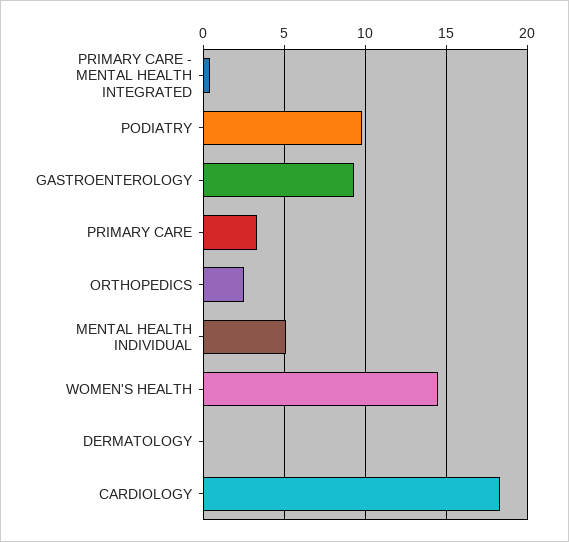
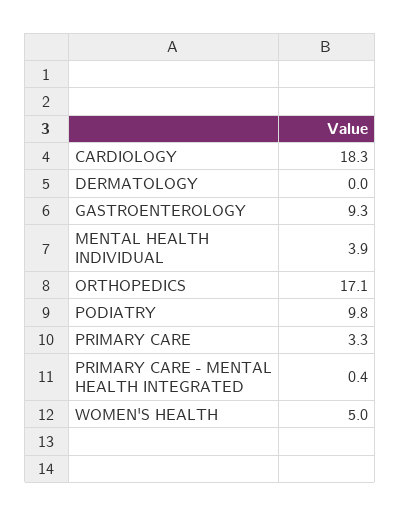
  {
    "PRIMARY CARE - MENTAL HEALTH INTEGRATED": 0.4,
    "PODIATRY": 9.8,
    "GASTROENTEROLOGY": 9.3,
    "PRIMARY CARE": 3.3,
-   "ORTHOPEDICS": 2.5,
+   "ORTHOPEDICS": 17.1,
-   "MENTAL HEALTH INDIVIDUAL": 5,
+   "MENTAL HEALTH INDIVIDUAL": 3.9,
-   "WOMEN'S HEALTH": 14.5,
+   "WOMEN'S HEALTH": 5,
    "DERMATOLOGY": 0,
    "CARDIOLOGY": 18.3
  }

